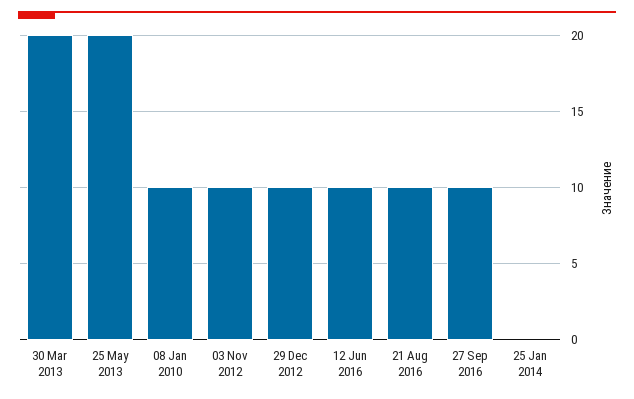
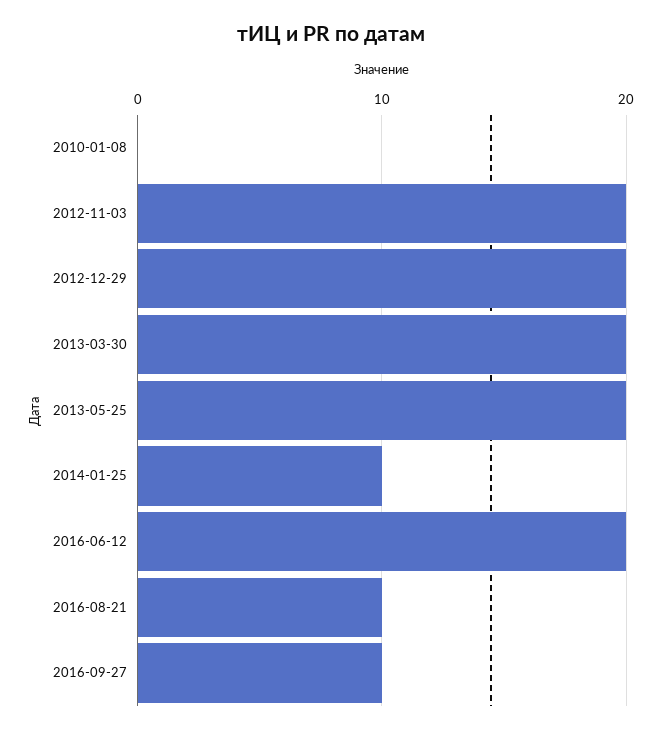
  {
    "30 Mar 2013": 20,
    "25 May 2013": 20,
-   "08 Jan 2010": 10,
+   "08 Jan 2010": 0,
-   "03 Nov 2012": 10,
+   "03 Nov 2012": 20,
-   "29 Dec 2012": 10,
+   "29 Dec 2012": 20,
-   "12 Jun 2016": 10,
+   "12 Jun 2016": 20,
    "21 Aug 2016": 10,
    "27 Sep 2016": 10,
-   "25 Jan 2014": 0
+   "25 Jan 2014": 10
  }

